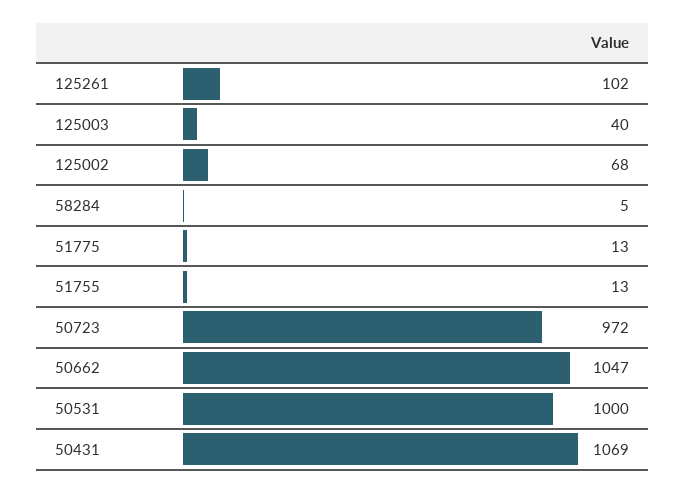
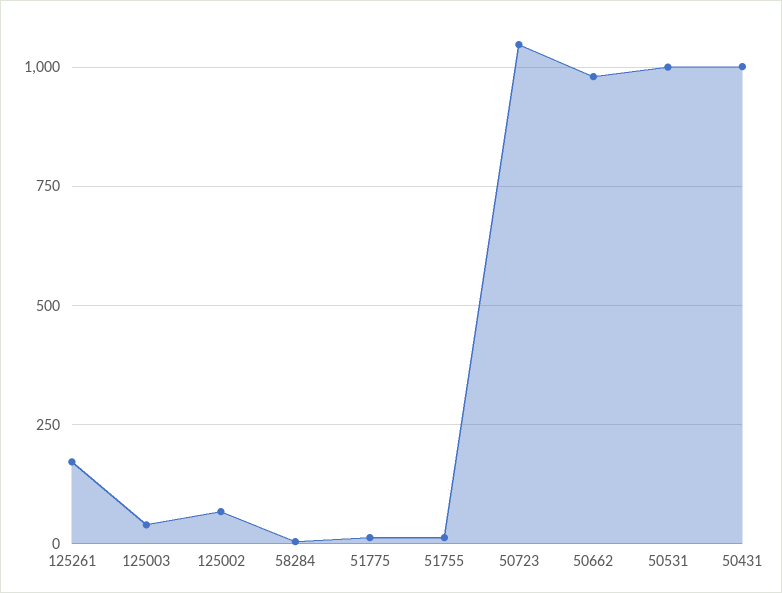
  {
-   "125261": 102,
+   "125261": 175,
    "125003": 40,
    "125002": 68,
    "58284": 5,
    "51775": 13,
    "51755": 13,
-   "50723": 972,
+   "50723": 1050,
-   "50662": 1047,
+   "50662": 975,
    "50531": 1000,
-   "50431": 1069
+   "50431": 1000
  }

